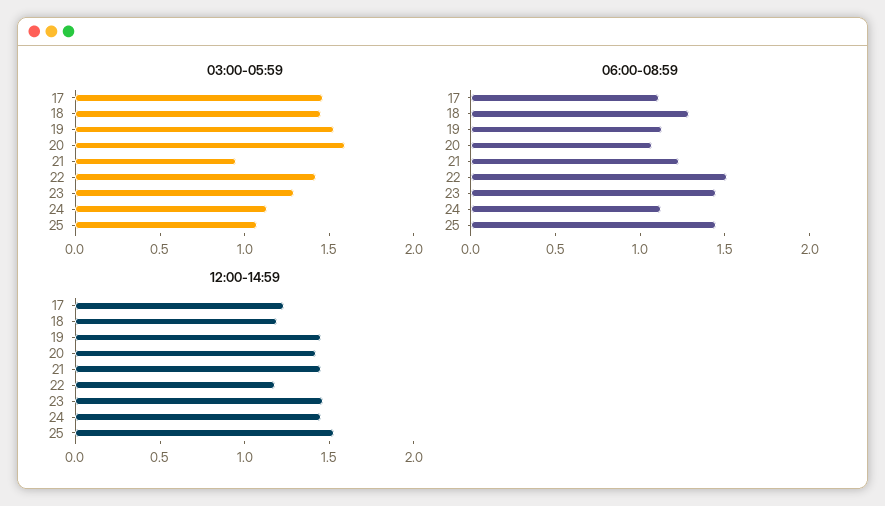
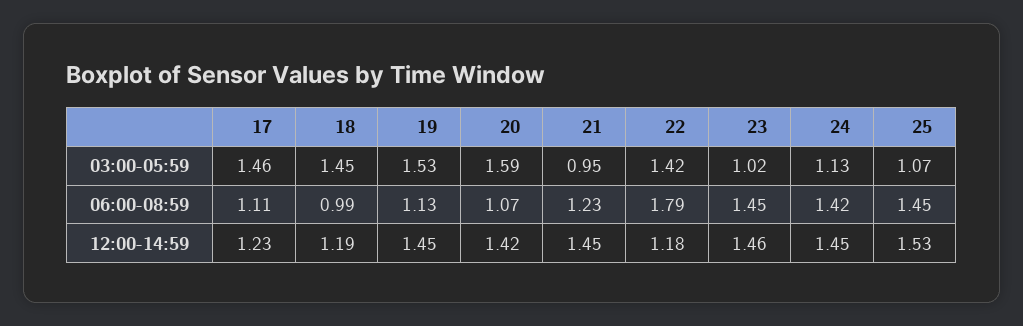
  {
    "03:00-05:59": {
      "17": 1.46,
      "18": 1.45,
      "19": 1.53,
      "20": 1.59,
      "21": 0.95,
      "22": 1.42,
-     "23": 1.3,
+     "23": 1.02,
      "24": 1.13,
      "25": 1.07
    },
    "06:00-08:59": {
      "17": 1.11,
-     "18": 1.3,
+     "18": 0.99,
      "19": 1.13,
      "20": 1.07,
      "21": 1.23,
-     "22": 1.5,
+     "22": 1.79,
      "23": 1.45,
-     "24": 1.1,
+     "24": 1.42,
      "25": 1.45
    },
    "12:00-14:59": {
      "17": 1.23,
      "18": 1.19,
      "19": 1.45,
      "20": 1.42,
      "21": 1.45,
      "22": 1.18,
      "23": 1.46,
      "24": 1.45,
      "25": 1.53
    }
  }

